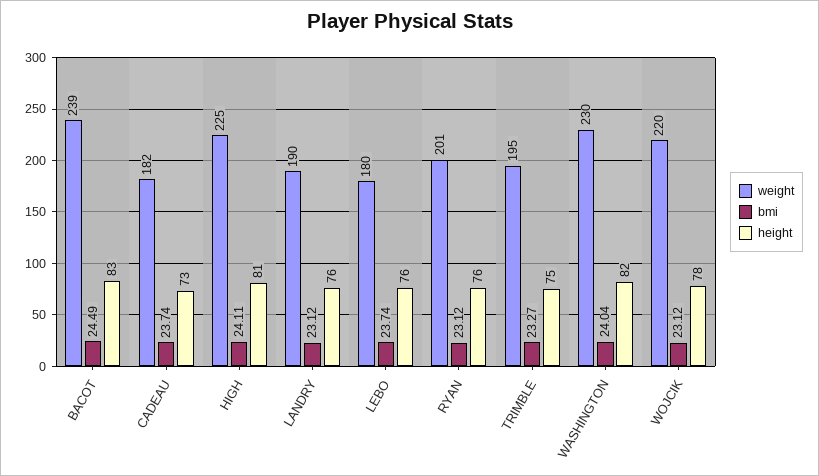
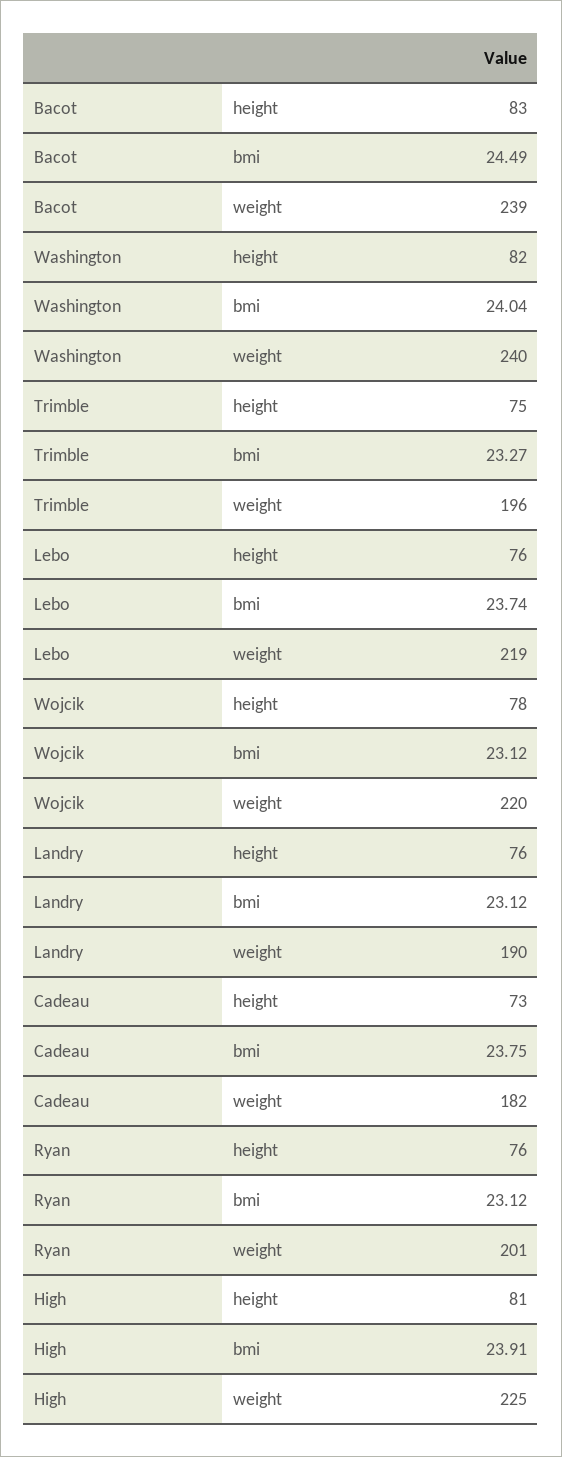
  {
    "weight": {
      "BACOT": 239,
      "CADEAU": 182,
      "HIGH": 225,
      "LANDRY": 190,
-     "LEBO": 180,
+     "LEBO": 219,
      "RYAN": 201,
-     "TRIMBLE": 195,
+     "TRIMBLE": 196,
-     "WASHINGTON": 230,
+     "WASHINGTON": 240,
      "WOJCIK": 220
    },
    "bmi": {
      "BACOT": 24.49,
-     "CADEAU": 23.74,
+     "CADEAU": 23.75,
-     "HIGH": 24.11,
+     "HIGH": 23.91,
      "LANDRY": 23.12,
      "LEBO": 23.74,
      "RYAN": 23.12,
      "TRIMBLE": 23.27,
      "WASHINGTON": 24.04,
      "WOJCIK": 23.12
    },
    "height": {
      "BACOT": 83,
      "CADEAU": 73,
      "HIGH": 81,
      "LANDRY": 76,
      "LEBO": 76,
      "RYAN": 76,
      "TRIMBLE": 75,
      "WASHINGTON": 82,
      "WOJCIK": 78
    }
  }

